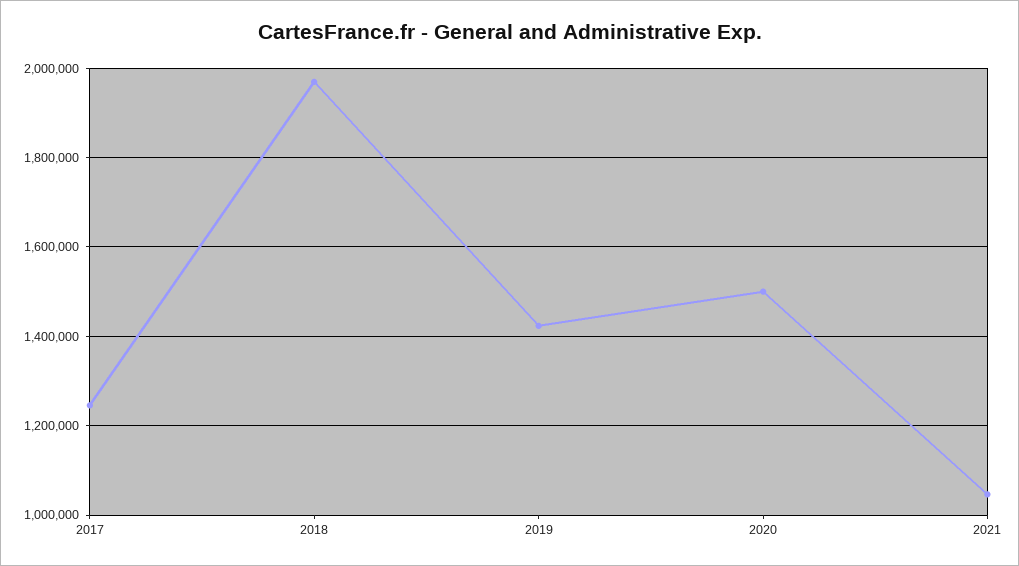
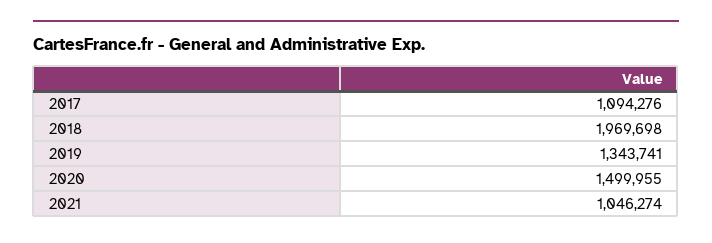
  {
-   "2017": 1240000,
+   "2017": 1094276,
    "2018": 1969698,
-   "2019": 1420000,
+   "2019": 1343741,
    "2020": 1499955,
    "2021": 1046274
  }

